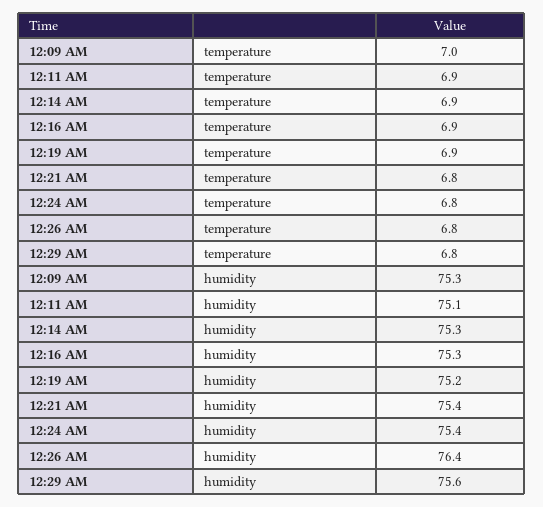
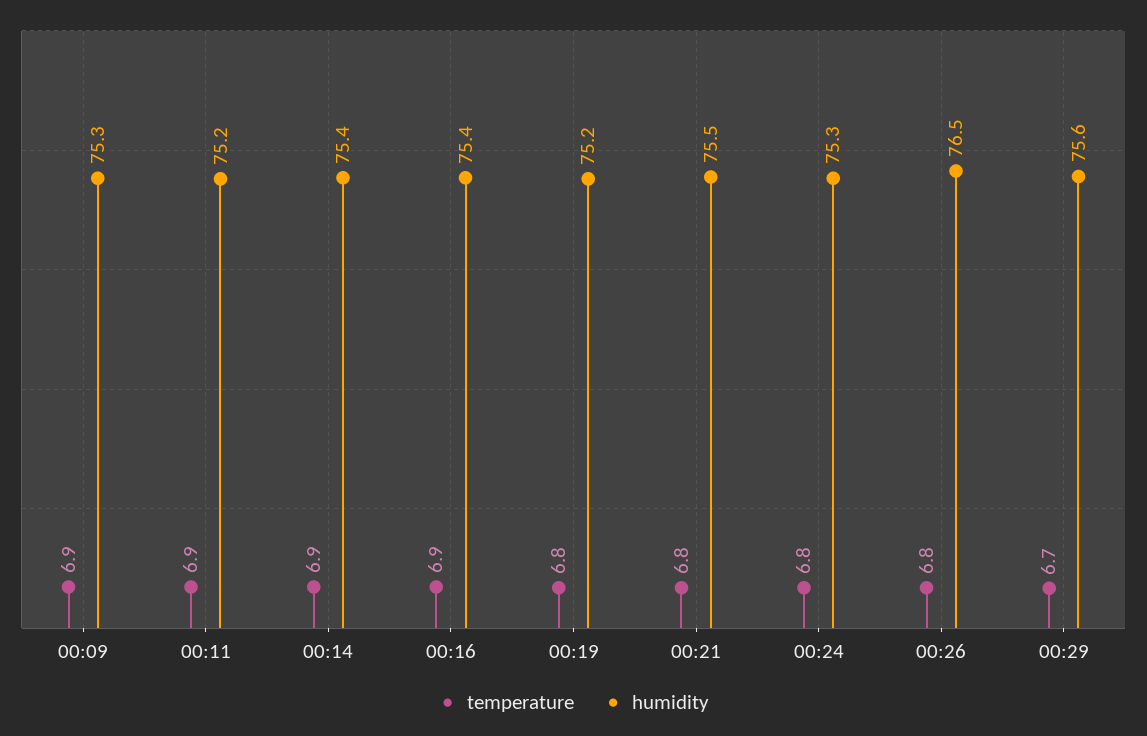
  {
    "temperature": {
-     "12:09 AM": 7,
+     "12:09 AM": 6.9,
      "12:11 AM": 6.9,
      "12:14 AM": 6.9,
      "12:16 AM": 6.9,
-     "12:19 AM": 6.9,
+     "12:19 AM": 6.8,
      "12:21 AM": 6.8,
      "12:24 AM": 6.8,
      "12:26 AM": 6.8,
-     "12:29 AM": 6.8
+     "12:29 AM": 6.7
    },
    "humidity": {
      "12:09 AM": 75.3,
-     "12:11 AM": 75.1,
+     "12:11 AM": 75.2,
-     "12:14 AM": 75.3,
+     "12:14 AM": 75.4,
-     "12:16 AM": 75.3,
+     "12:16 AM": 75.4,
      "12:19 AM": 75.2,
-     "12:21 AM": 75.4,
+     "12:21 AM": 75.5,
-     "12:24 AM": 75.4,
+     "12:24 AM": 75.3,
-     "12:26 AM": 76.4,
+     "12:26 AM": 76.5,
      "12:29 AM": 75.6
    }
  }

